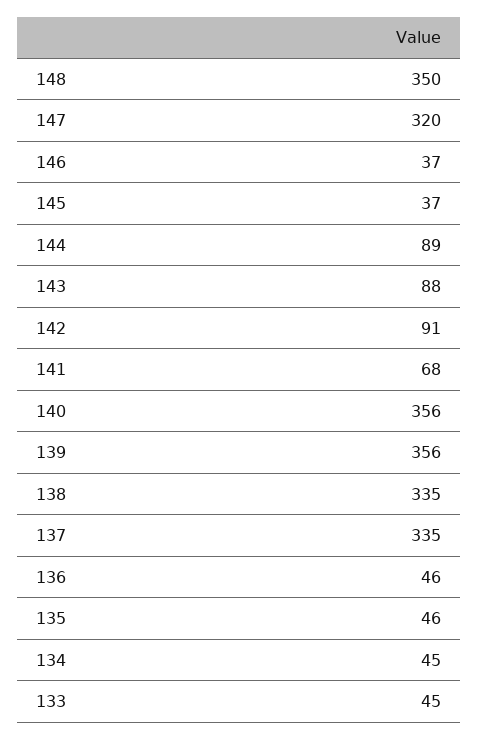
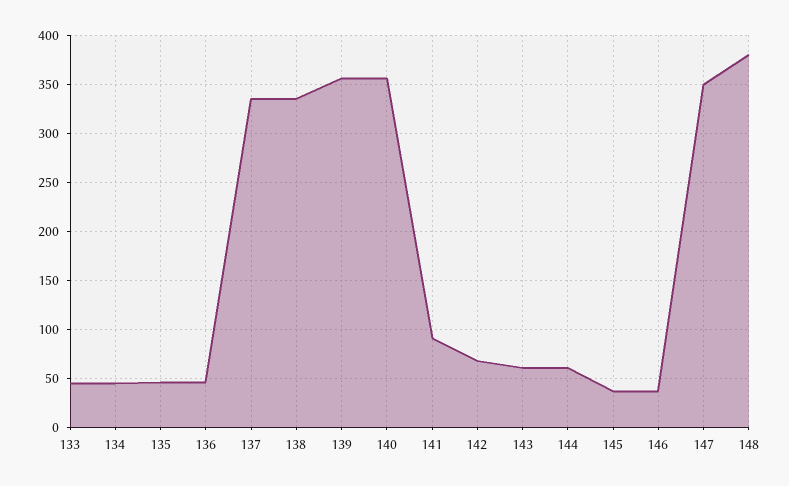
  {
-   "148": 350,
+   "148": 380,
-   "147": 320,
+   "147": 350,
    "146": 37,
    "145": 37,
-   "144": 89,
+   "144": 60,
-   "143": 88,
+   "143": 60,
-   "142": 91,
+   "142": 70,
-   "141": 68,
+   "141": 90,
    "140": 356,
    "139": 356,
    "138": 335,
    "137": 335,
    "136": 46,
    "135": 46,
    "134": 45,
    "133": 45
  }

